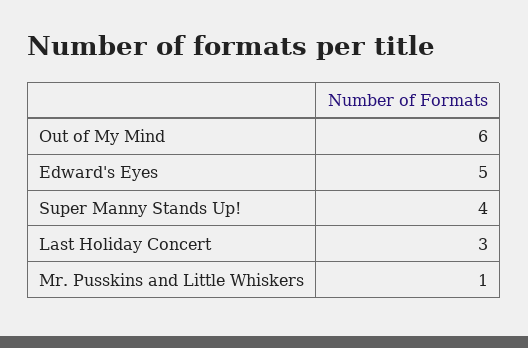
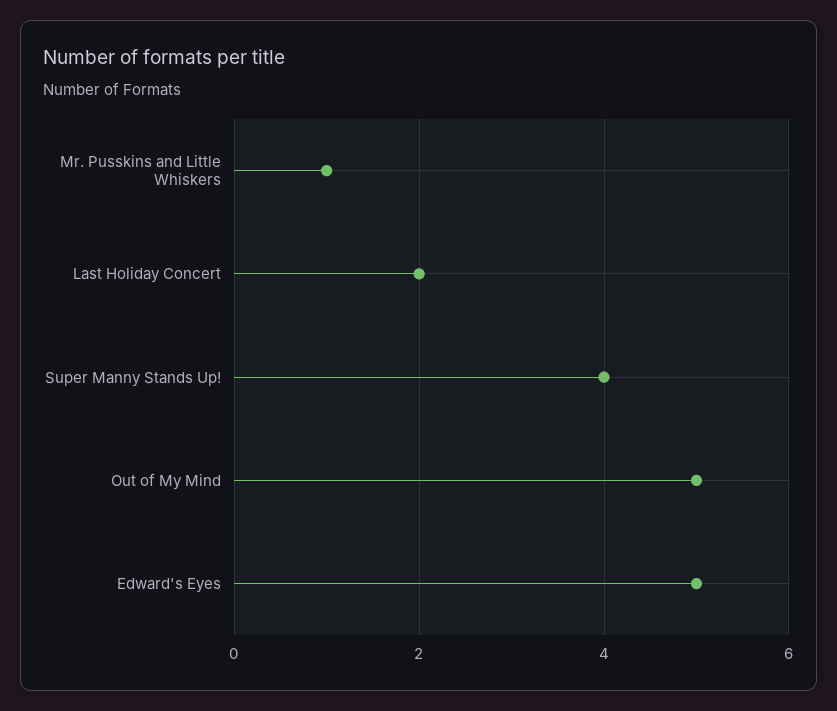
  {
-   "Out of My Mind": 6,
+   "Out of My Mind": 5,
    "Edward's Eyes": 5,
    "Super Manny Stands Up!": 4,
-   "Last Holiday Concert": 3,
+   "Last Holiday Concert": 2,
    "Mr. Pusskins and Little Whiskers": 1
  }

